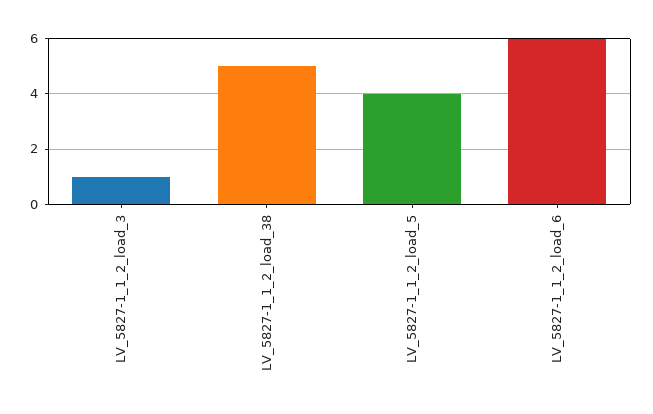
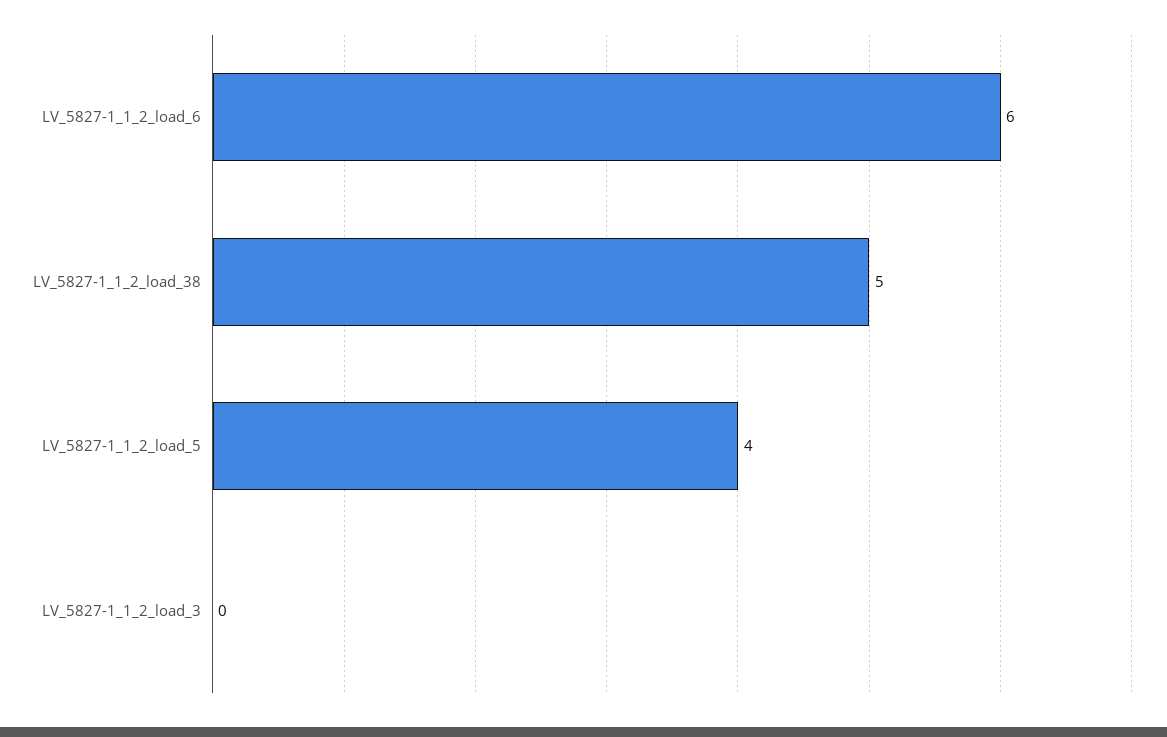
  {
-   "LV_5827-1_1_2_load_3": 1,
+   "LV_5827-1_1_2_load_3": 0,
    "LV_5827-1_1_2_load_38": 5,
    "LV_5827-1_1_2_load_5": 4,
    "LV_5827-1_1_2_load_6": 6
  }

